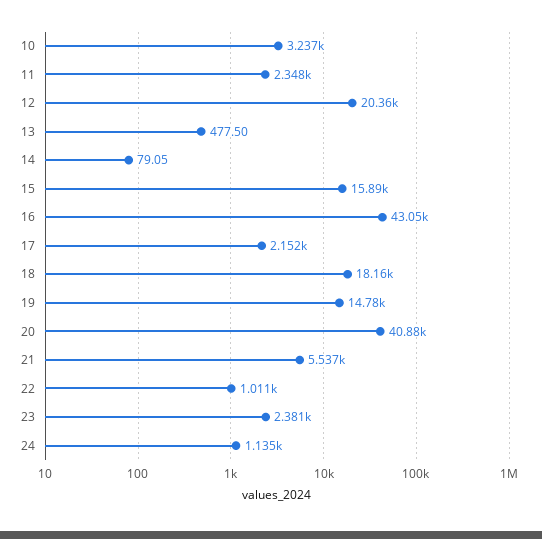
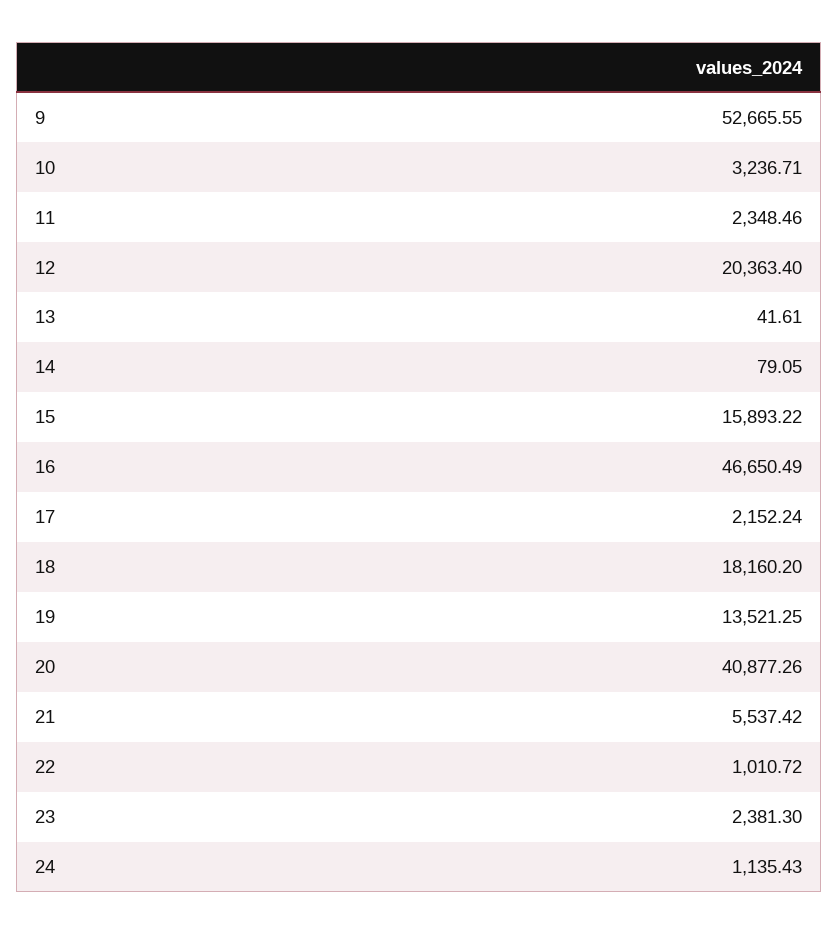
  {
    "10": 3236.71,
    "11": 2348.46,
    "12": 20363.4,
-   "13": 477.5,
+   "13": 41.61,
    "14": 79.05,
    "15": 15893.22,
-   "16": 43050,
+   "16": 46650.49,
    "17": 2152.24,
    "18": 18160.2,
-   "19": 14780,
+   "19": 13521.25,
    "20": 40877.26,
    "21": 5537.42,
    "22": 1010.72,
    "23": 2381.3,
-   "24": 1135.43
+   "24": 1135.43,
+   "9": 52665.55
  }

